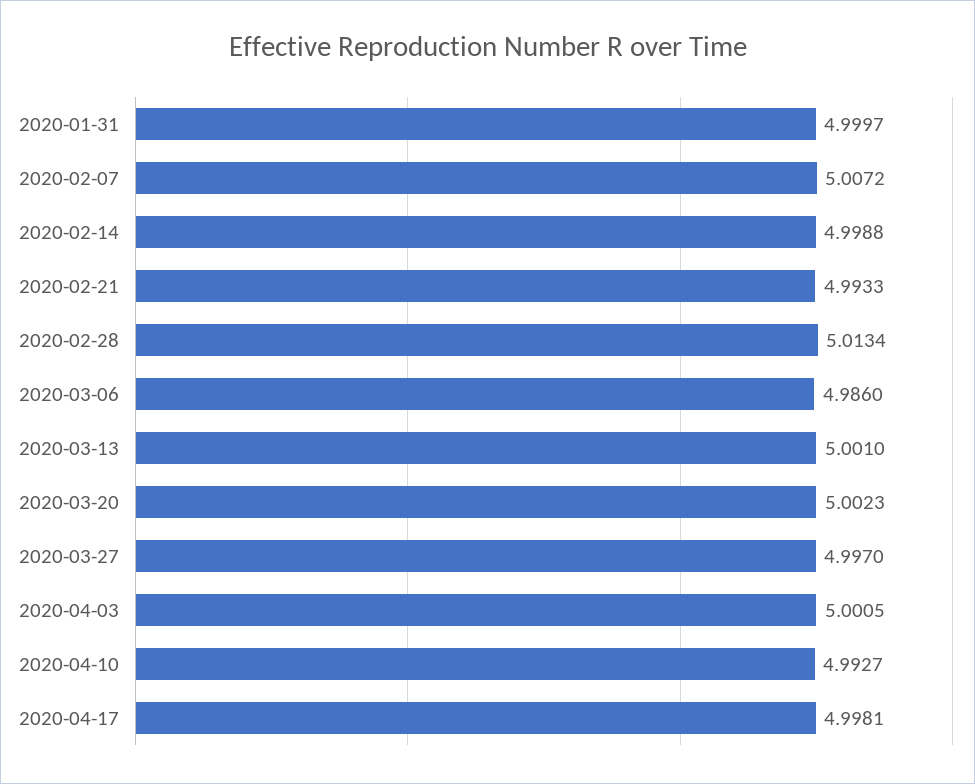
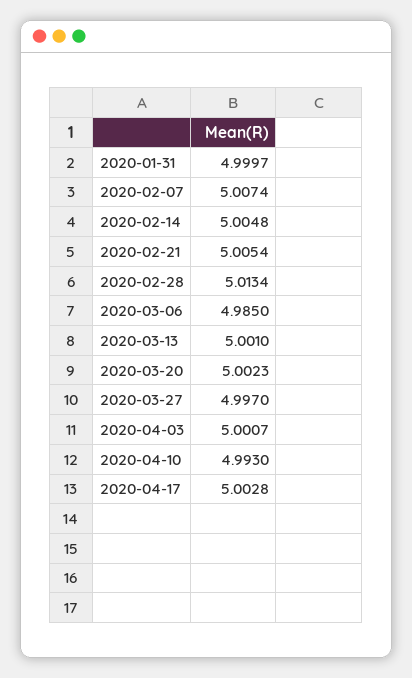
  {
    "2020-01-31": 4.9997,
-   "2020-02-07": 5.0072,
+   "2020-02-07": 5.0074,
-   "2020-02-14": 4.9988,
+   "2020-02-14": 5.0048,
-   "2020-02-21": 4.9933,
+   "2020-02-21": 5.0054,
    "2020-02-28": 5.0134,
-   "2020-03-06": 4.986,
+   "2020-03-06": 4.985,
    "2020-03-13": 5.001,
    "2020-03-20": 5.0023,
    "2020-03-27": 4.997,
-   "2020-04-03": 5.0005,
+   "2020-04-03": 5.0007,
-   "2020-04-10": 4.9927,
+   "2020-04-10": 4.993,
-   "2020-04-17": 4.9981
+   "2020-04-17": 5.0028
  }

